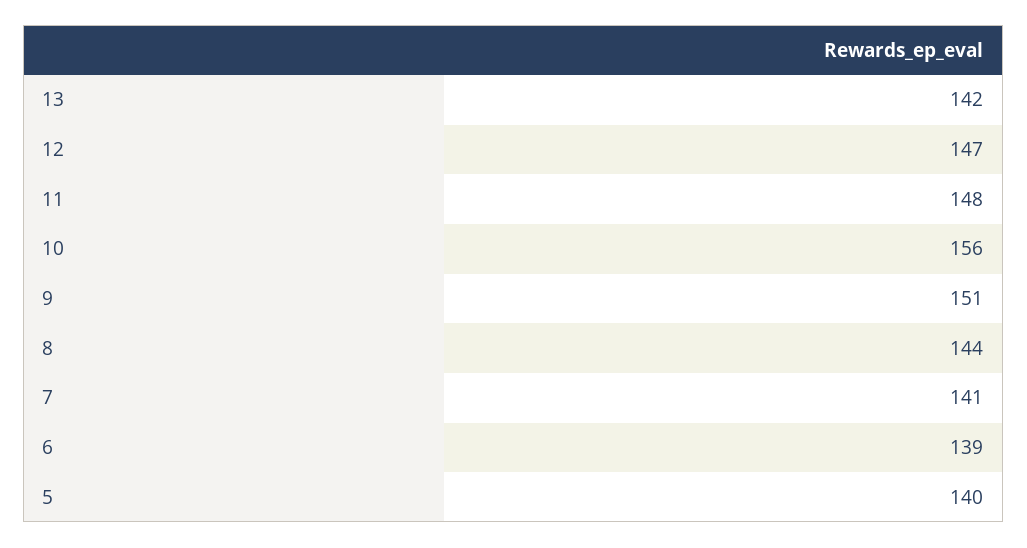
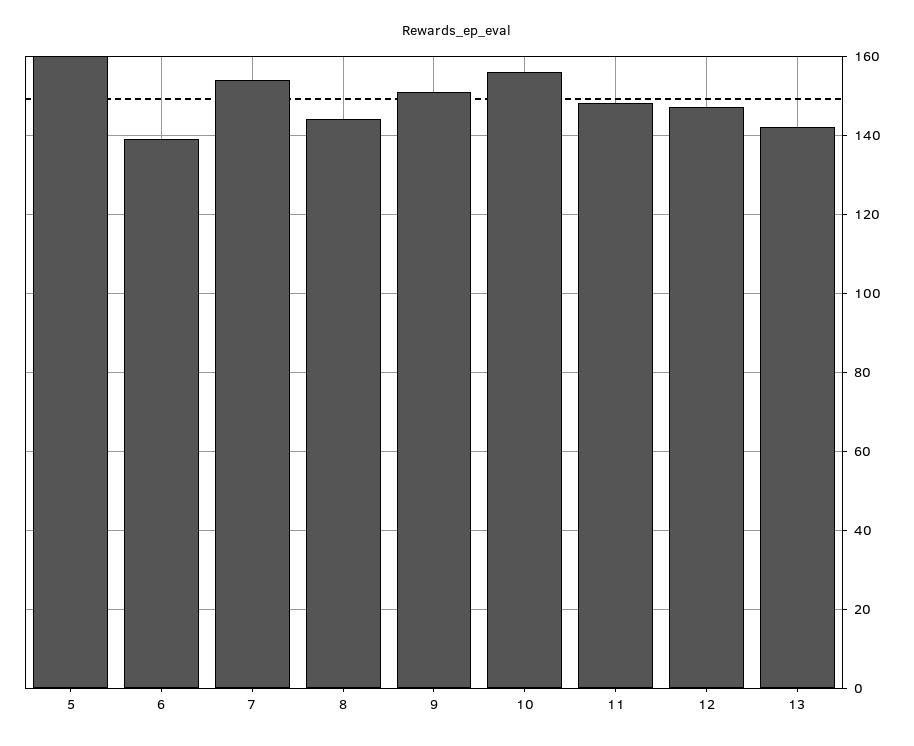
  {
    "13": 142,
    "12": 147,
    "11": 148,
    "10": 156,
    "9": 151,
    "8": 144,
-   "7": 141,
+   "7": 155,
    "6": 139,
-   "5": 140
+   "5": 160
  }

